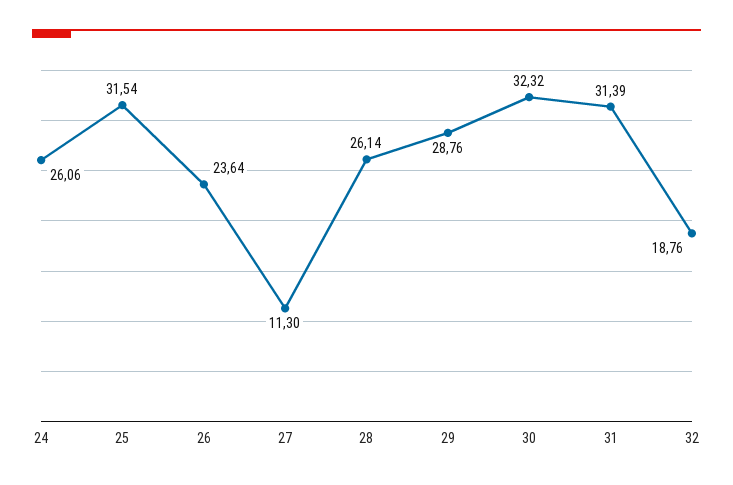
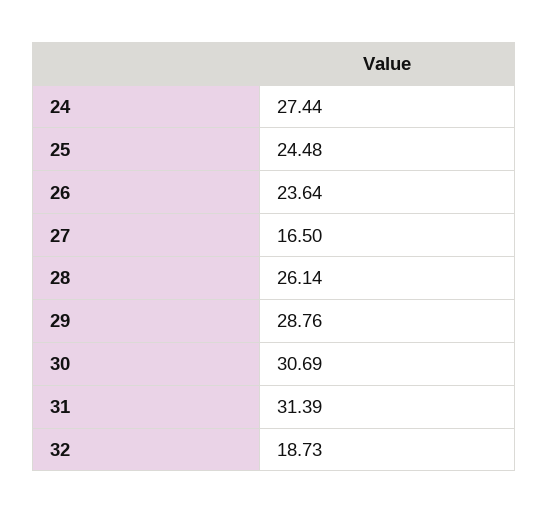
  {
-   "24": 26.06,
+   "24": 27.44,
-   "25": 31.54,
+   "25": 24.48,
    "26": 23.64,
-   "27": 11.3,
+   "27": 16.5,
    "28": 26.14,
    "29": 28.76,
-   "30": 32.32,
+   "30": 30.69,
    "31": 31.39,
-   "32": 18.76
+   "32": 18.73
  }

